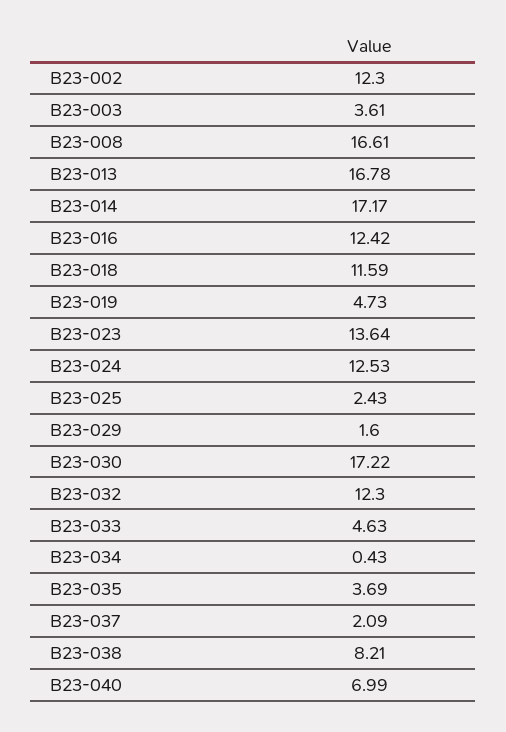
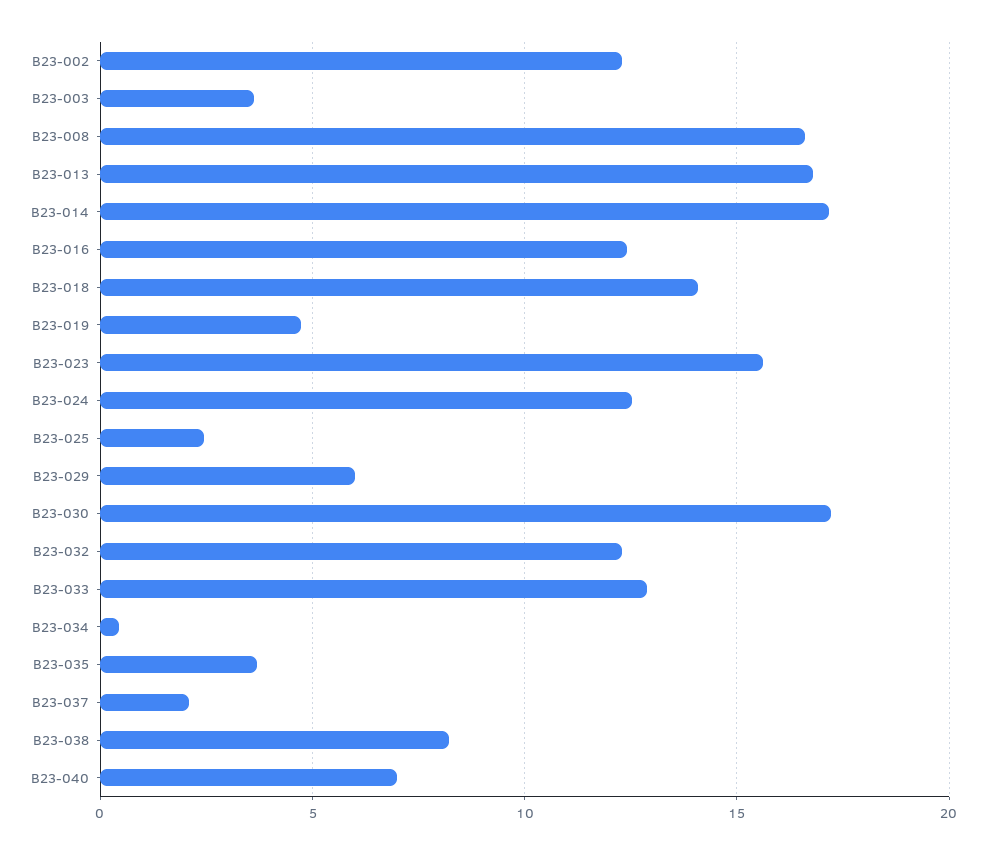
  {
    "B23-002": 12.3,
    "B23-003": 3.61,
    "B23-008": 16.61,
    "B23-013": 16.78,
    "B23-014": 17.17,
    "B23-016": 12.42,
-   "B23-018": 11.59,
+   "B23-018": 14,
    "B23-019": 4.73,
-   "B23-023": 13.64,
+   "B23-023": 15.5,
    "B23-024": 12.53,
    "B23-025": 2.43,
-   "B23-029": 1.6,
+   "B23-029": 6,
    "B23-030": 17.22,
    "B23-032": 12.3,
-   "B23-033": 4.63,
+   "B23-033": 13,
    "B23-034": 0.43,
    "B23-035": 3.69,
    "B23-037": 2.09,
    "B23-038": 8.21,
    "B23-040": 6.99
  }

